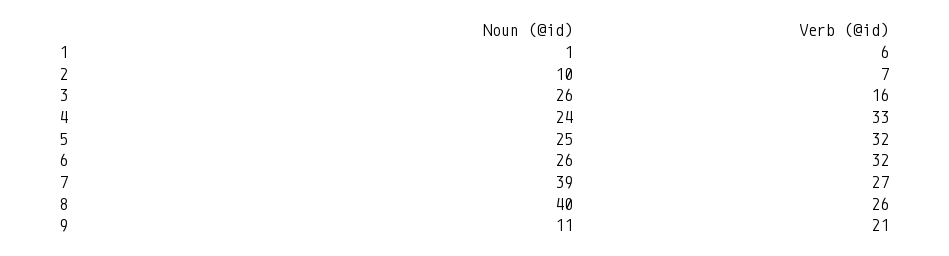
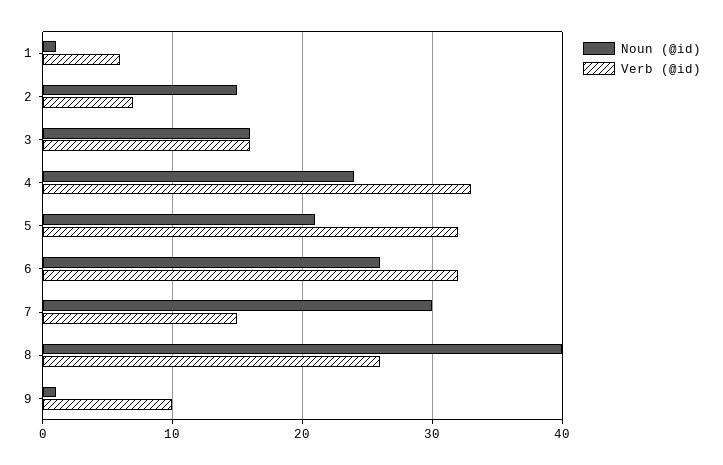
  {
    "Noun (@id)": {
      "1": 1,
-     "2": 10,
+     "2": 15,
-     "3": 26,
+     "3": 16,
      "4": 24,
-     "5": 25,
+     "5": 21,
      "6": 26,
-     "7": 39,
+     "7": 30,
      "8": 40,
-     "9": 11
+     "9": 1
    },
    "Verb (@id)": {
      "1": 6,
      "2": 7,
      "3": 16,
      "4": 33,
      "5": 32,
      "6": 32,
-     "7": 27,
+     "7": 15,
      "8": 26,
-     "9": 21
+     "9": 10
    }
  }

